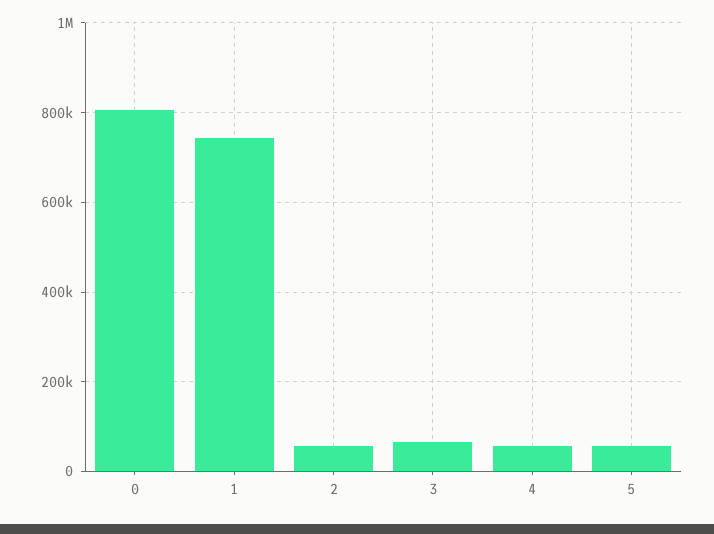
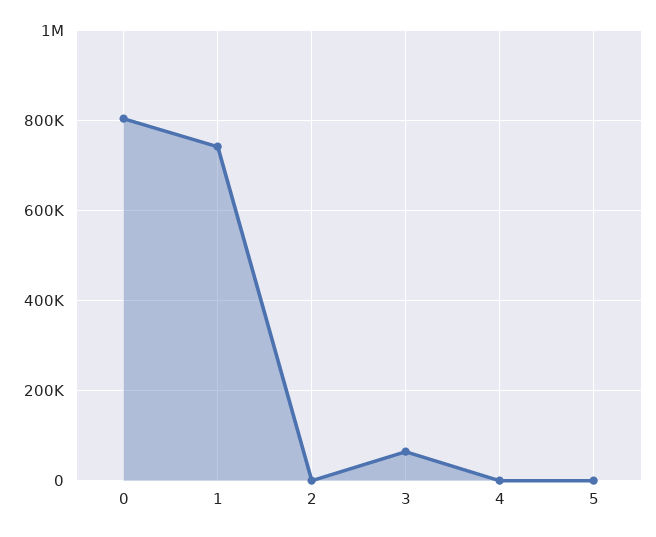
  {
    "0": 800000,
    "1": 740000,
-   "2": 60000,
+   "2": 0,
    "3": 60000,
-   "4": 60000,
+   "4": 0,
-   "5": 60000
+   "5": 0
  }

